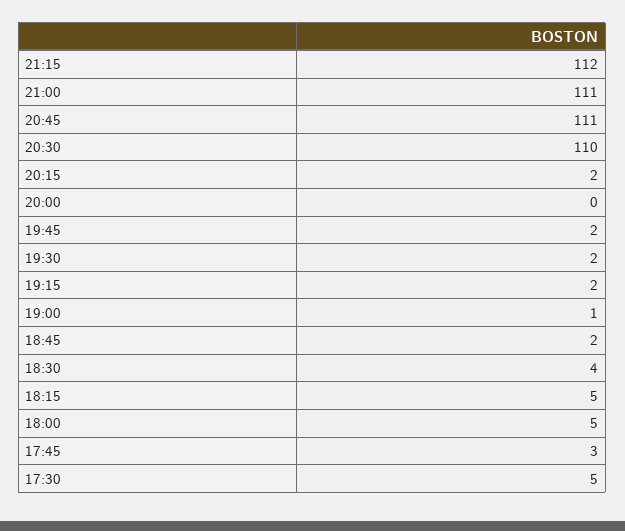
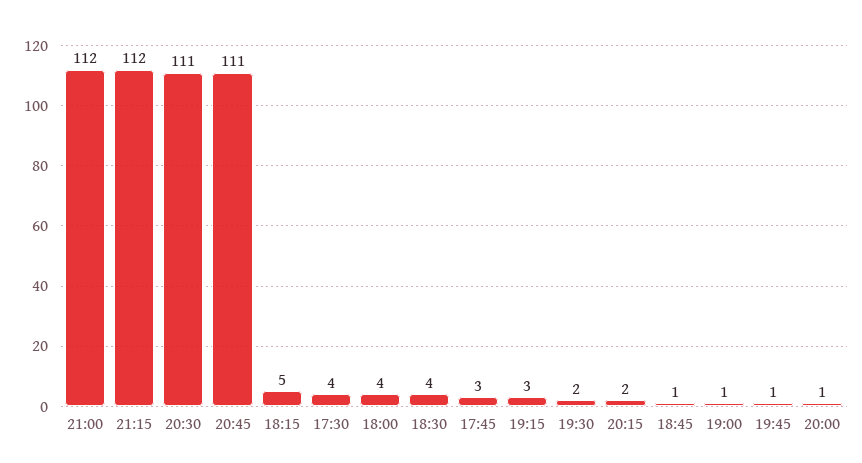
  {
    "21:15": 112,
-   "21:00": 111,
+   "21:00": 112,
    "20:45": 111,
-   "20:30": 110,
+   "20:30": 111,
    "20:15": 2,
-   "20:00": 0,
+   "20:00": 1,
-   "19:45": 2,
+   "19:45": 1,
    "19:30": 2,
-   "19:15": 2,
+   "19:15": 3,
    "19:00": 1,
-   "18:45": 2,
+   "18:45": 1,
    "18:30": 4,
    "18:15": 5,
-   "18:00": 5,
+   "18:00": 4,
    "17:45": 3,
-   "17:30": 5
+   "17:30": 4
  }

